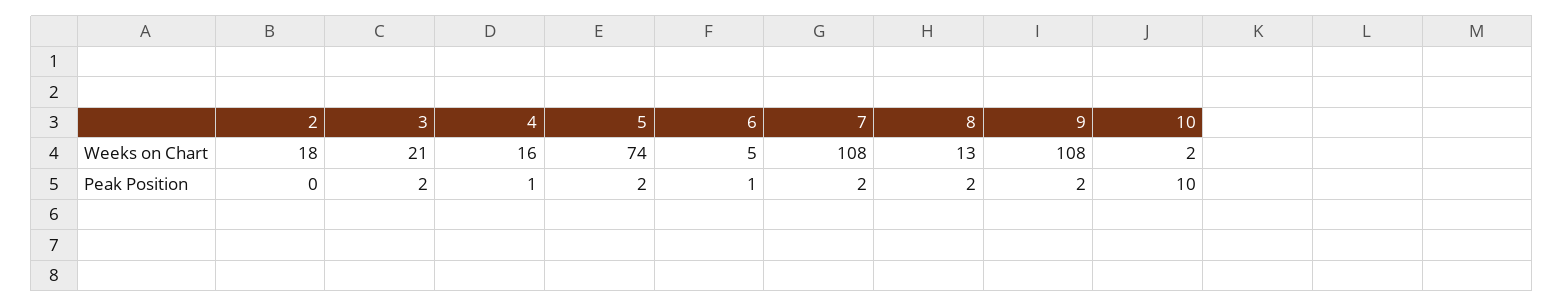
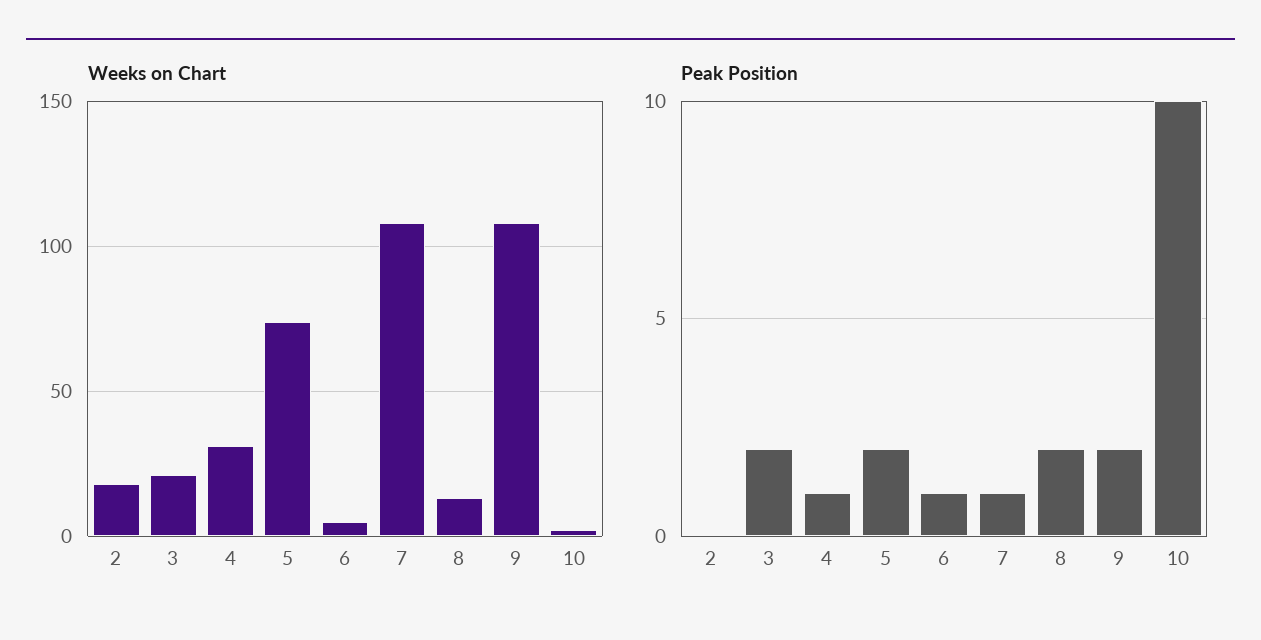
  {
    "Weeks on Chart": {
      "2": 18,
      "3": 21,
-     "4": 16,
+     "4": 30,
      "5": 74,
      "6": 5,
      "7": 108,
      "8": 13,
      "9": 108,
      "10": 2
    },
    "Peak Position": {
      "2": 0,
      "3": 2,
      "4": 1,
      "5": 2,
      "6": 1,
-     "7": 2,
+     "7": 1,
      "8": 2,
      "9": 2,
      "10": 10
    }
  }

